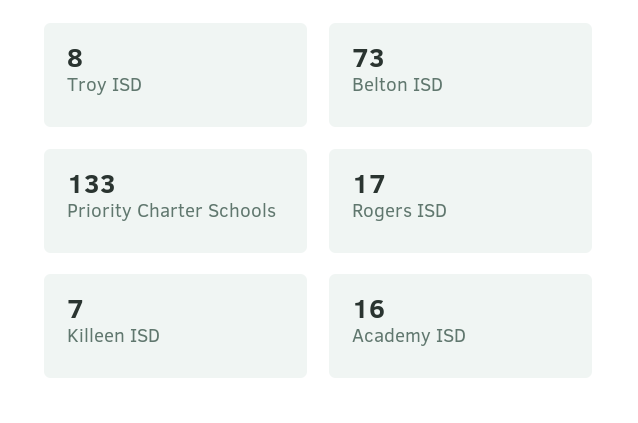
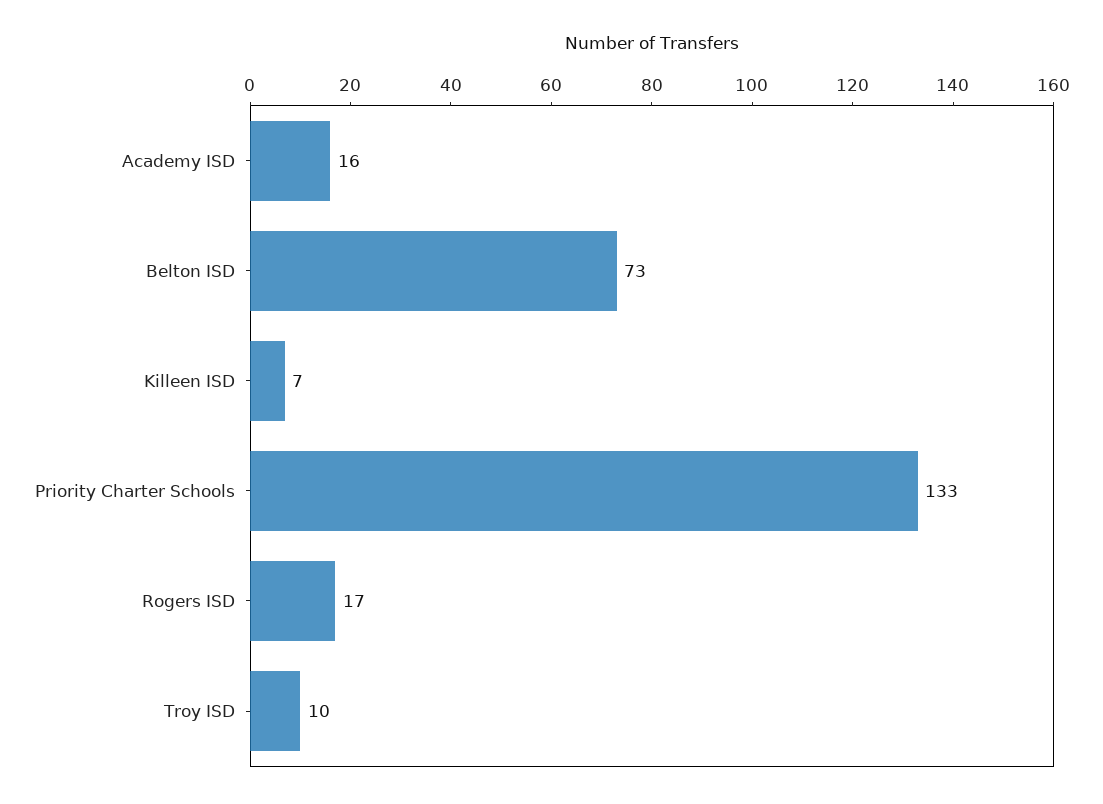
  {
-   "Troy ISD": 8,
+   "Troy ISD": 10,
    "Belton ISD": 73,
    "Priority Charter Schools": 133,
    "Rogers ISD": 17,
    "Killeen ISD": 7,
    "Academy ISD": 16
  }

